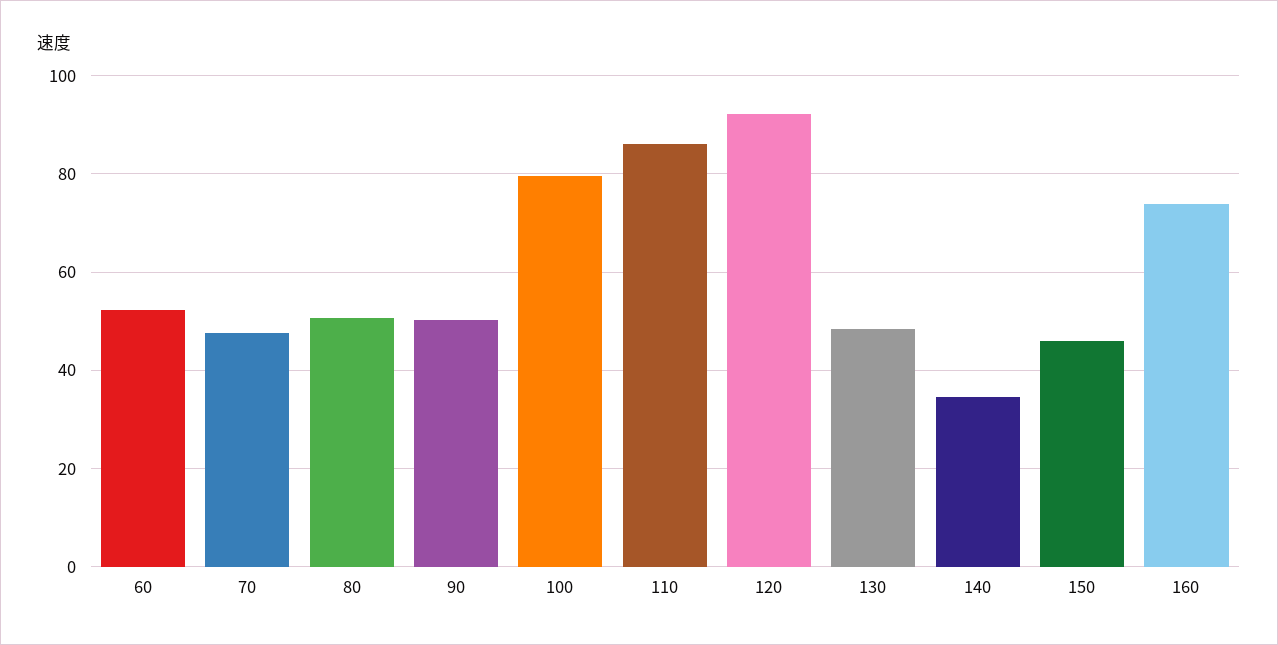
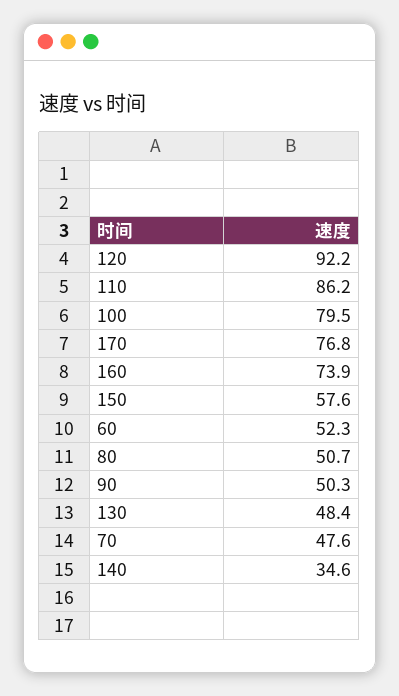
  {
    "60": 52.3,
    "70": 47.6,
    "80": 50.7,
    "90": 50.3,
    "100": 79.5,
    "110": 86.2,
    "120": 92.2,
    "130": 48.4,
    "140": 34.6,
-   "150": 46,
+   "150": 57.6,
-   "160": 73.9
+   "160": 73.9,
+   "170": 76.8
  }

